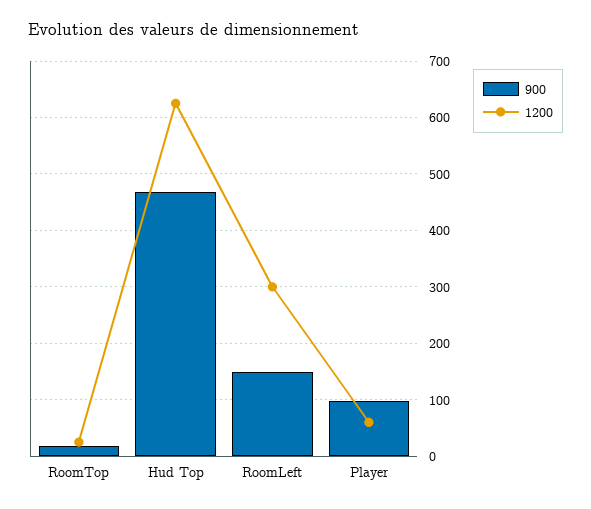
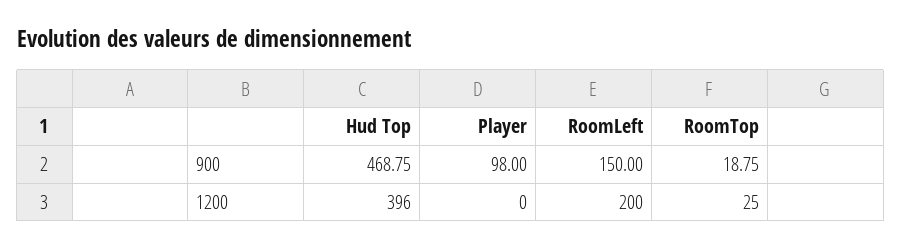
  {
    "900": {
      "RoomTop": 18.75,
      "Hud Top": 468.75,
      "RoomLeft": 150,
      "Player": 98
    },
    "1200": {
      "RoomTop": 25,
-     "Hud Top": 620,
+     "Hud Top": 396,
-     "RoomLeft": 300,
+     "RoomLeft": 200,
-     "Player": 60
+     "Player": 0
    }
  }

